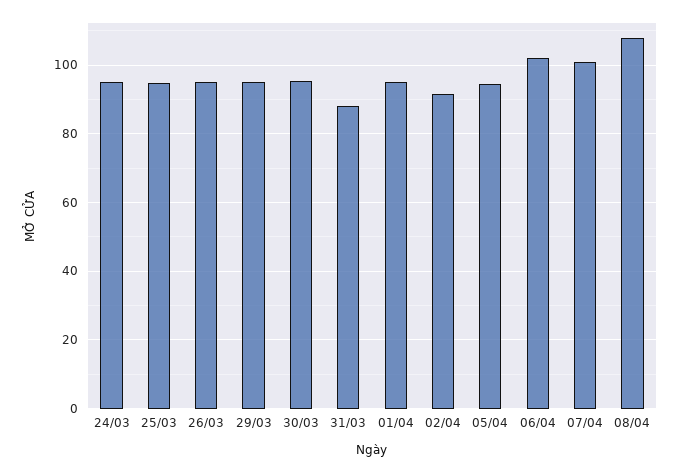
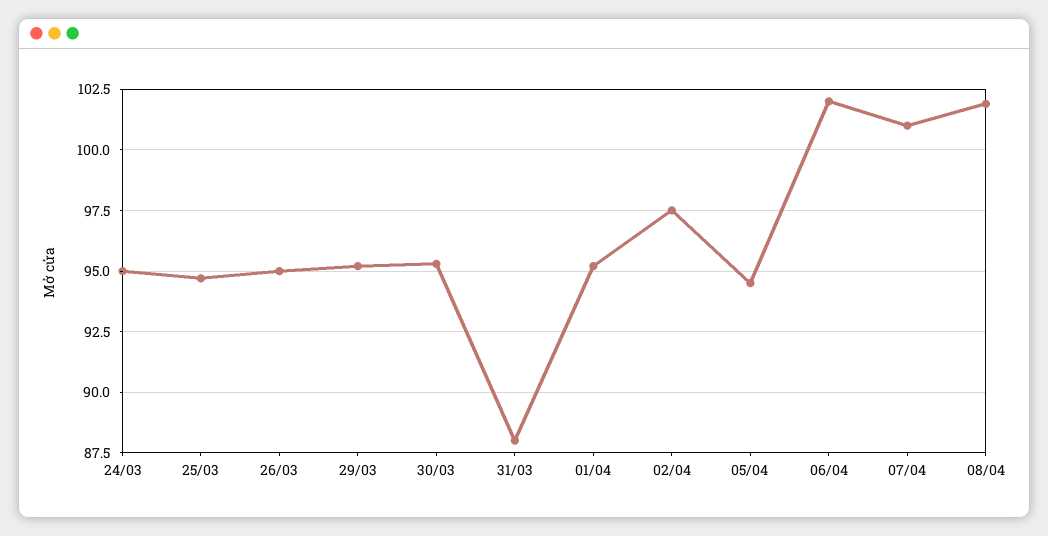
  {
    "24/03": 95,
    "25/03": 94.5,
    "26/03": 95,
    "29/03": 95,
    "30/03": 95.5,
    "31/03": 88,
    "01/04": 95,
-   "02/04": 92,
+   "02/04": 97.5,
    "05/04": 94.5,
    "06/04": 102,
    "07/04": 101,
-   "08/04": 108
+   "08/04": 102
  }

